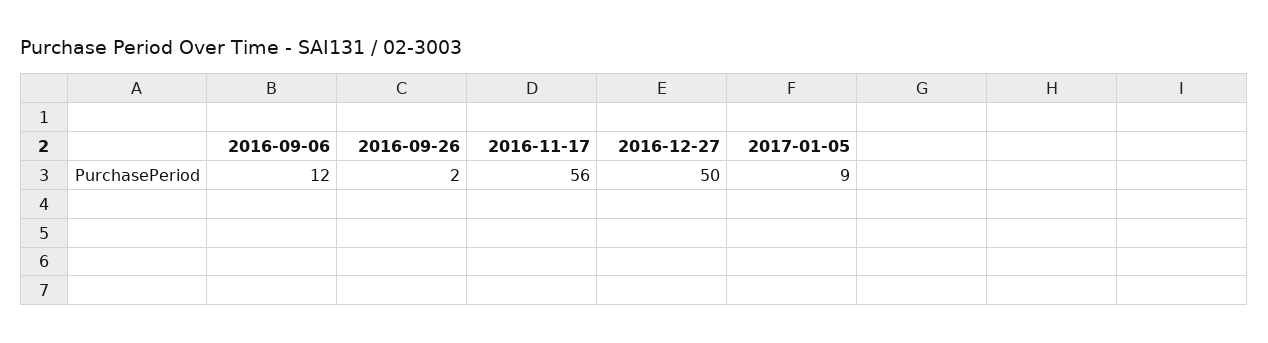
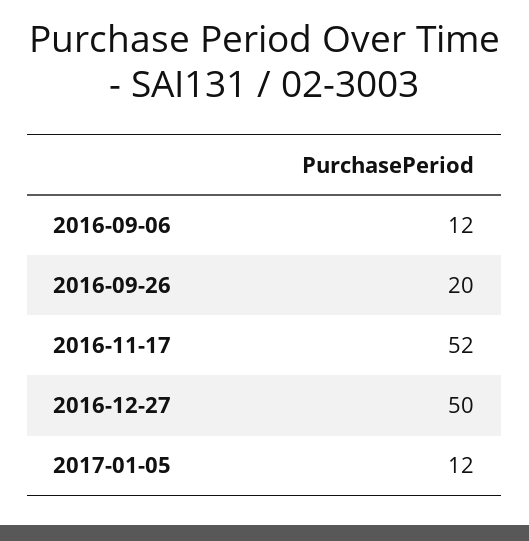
  {
    "2016-09-06": 12,
-   "2016-09-26": 2,
+   "2016-09-26": 20,
-   "2016-11-17": 56,
+   "2016-11-17": 52,
    "2016-12-27": 50,
-   "2017-01-05": 9
+   "2017-01-05": 12
  }

